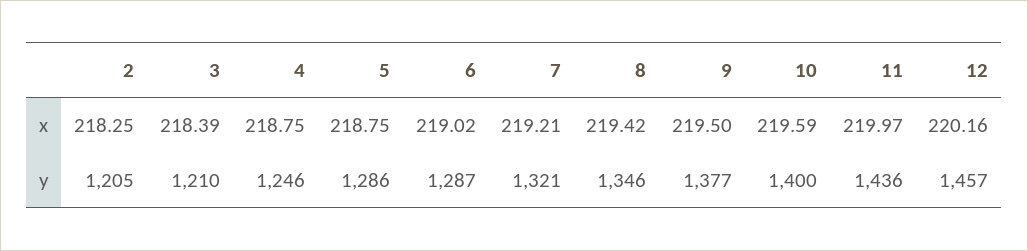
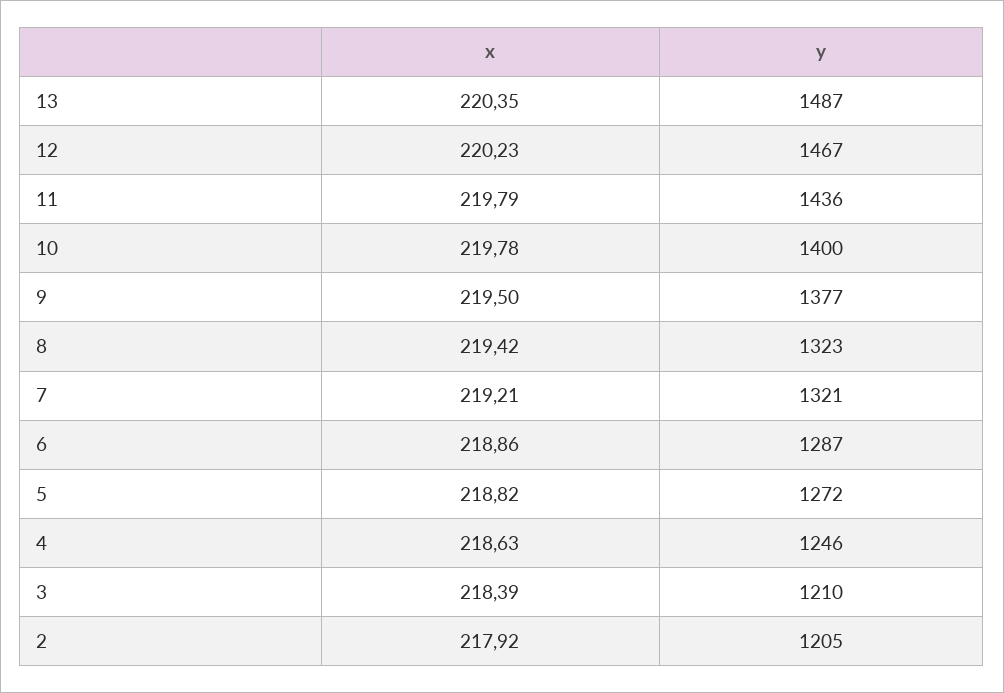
  {
    "2": {
-     "x": 218.25,
+     "x": 217.92,
      "y": 1205
    },
    "3": {
      "x": 218.39,
      "y": 1210
    },
    "4": {
-     "x": 218.75,
+     "x": 218.63,
      "y": 1246
    },
    "5": {
-     "x": 218.75,
+     "x": 218.82,
-     "y": 1286
+     "y": 1272
    },
    "6": {
-     "x": 219.02,
+     "x": 218.86,
      "y": 1287
    },
    "7": {
      "x": 219.21,
      "y": 1321
    },
    "8": {
      "x": 219.42,
-     "y": 1346
+     "y": 1323
    },
    "9": {
      "x": 219.5,
      "y": 1377
    },
    "10": {
-     "x": 219.59,
+     "x": 219.78,
      "y": 1400
    },
    "11": {
-     "x": 219.97,
+     "x": 219.79,
      "y": 1436
    },
    "12": {
-     "x": 220.16,
+     "x": 220.23,
-     "y": 1457
+     "y": 1467
-   }
+   },
+   "13": {
+     "x": 220.35,
+     "y": 1487
+   }
  }

